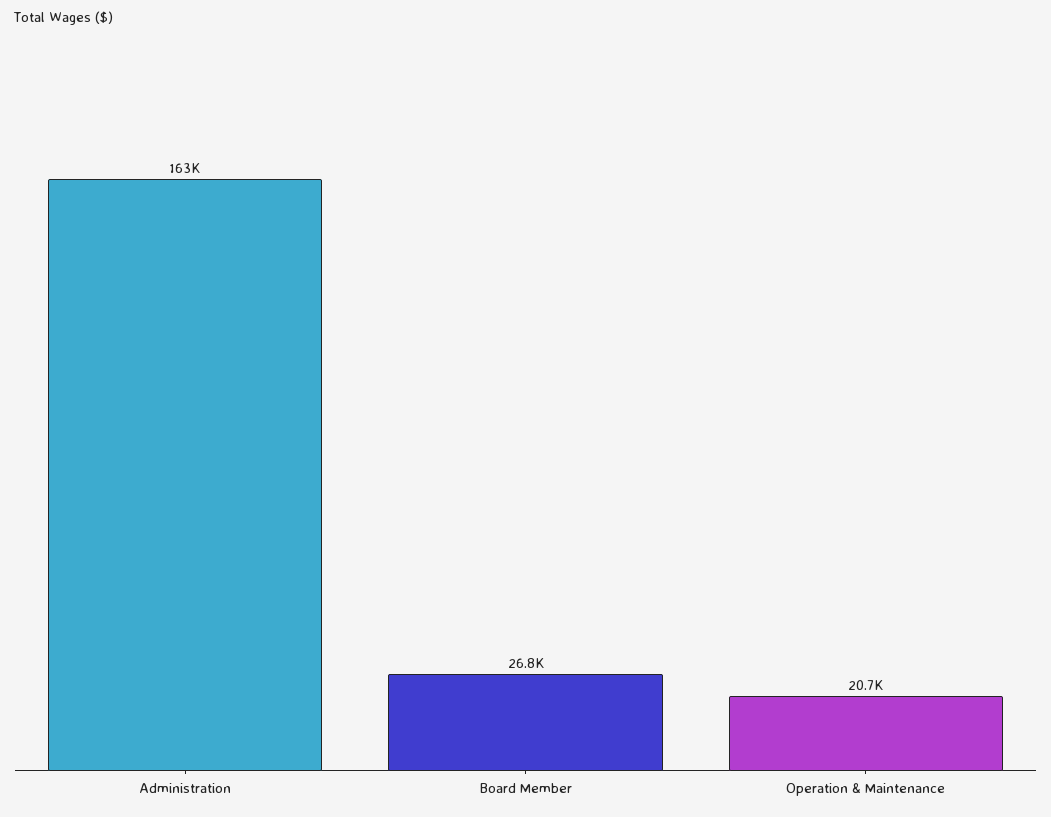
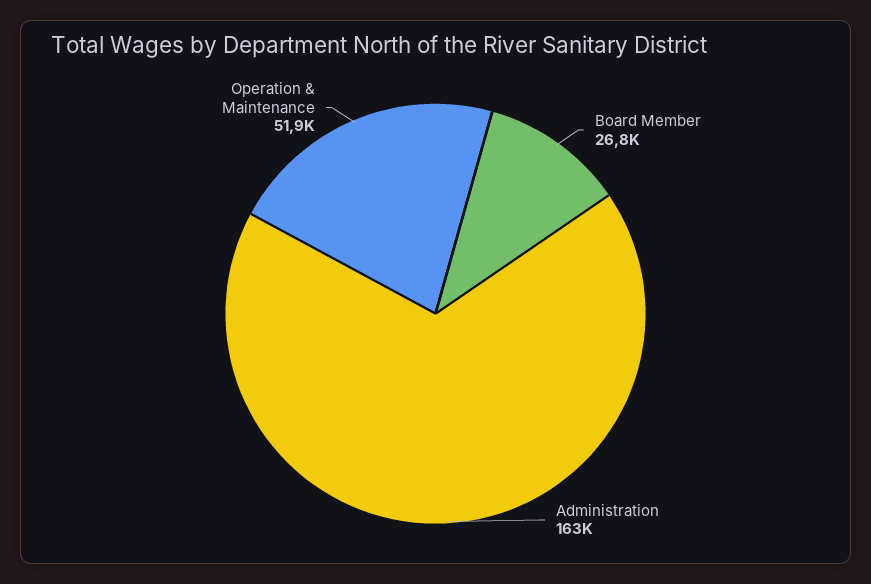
  {
    "Administration": 163000,
    "Board Member": 26800,
-   "Operation & Maintenance": 20700
+   "Operation & Maintenance": 51900
  }

